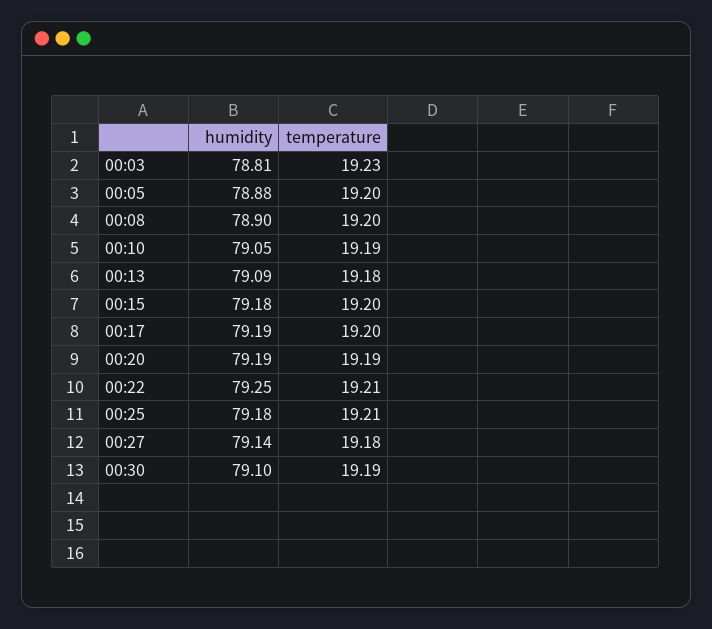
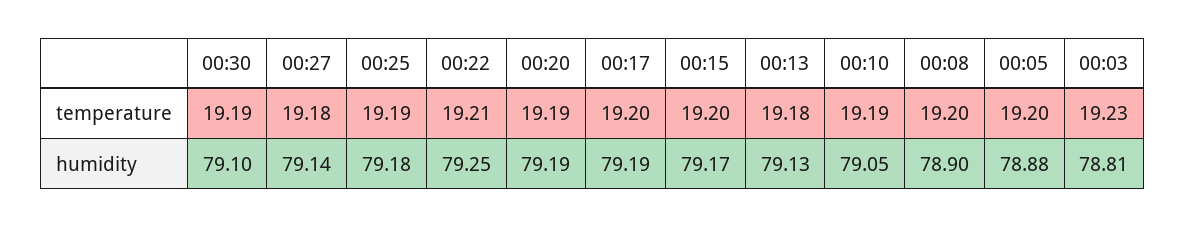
  {
    "humidity": {
      "00:03": 78.81,
      "00:05": 78.88,
      "00:08": 78.9,
      "00:10": 79.05,
-     "00:13": 79.09,
+     "00:13": 79.13,
-     "00:15": 79.18,
+     "00:15": 79.17,
      "00:17": 79.19,
      "00:20": 79.19,
      "00:22": 79.25,
      "00:25": 79.18,
      "00:27": 79.14,
      "00:30": 79.1
    },
    "temperature": {
      "00:03": 19.23,
      "00:05": 19.2,
      "00:08": 19.2,
      "00:10": 19.19,
      "00:13": 19.18,
      "00:15": 19.2,
      "00:17": 19.2,
      "00:20": 19.19,
      "00:22": 19.21,
-     "00:25": 19.21,
+     "00:25": 19.19,
      "00:27": 19.18,
      "00:30": 19.19
    }
  }

